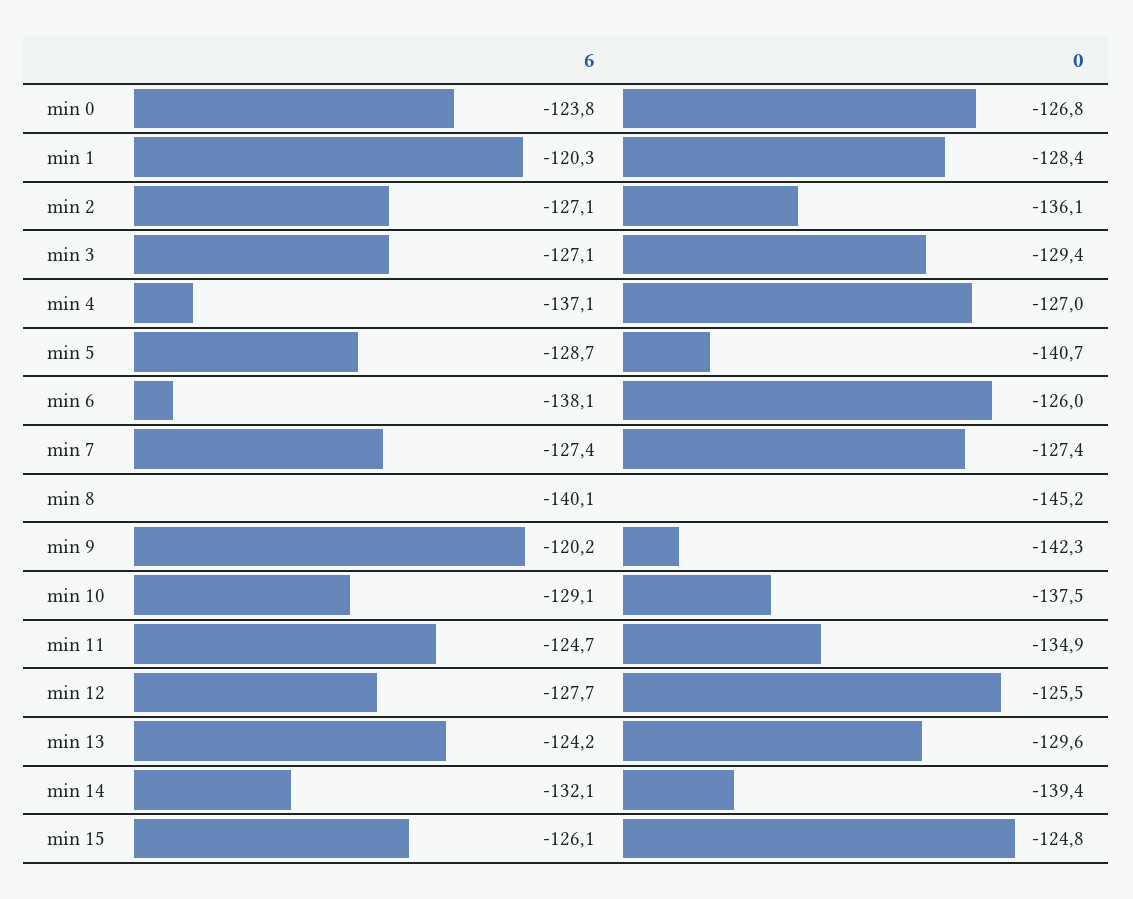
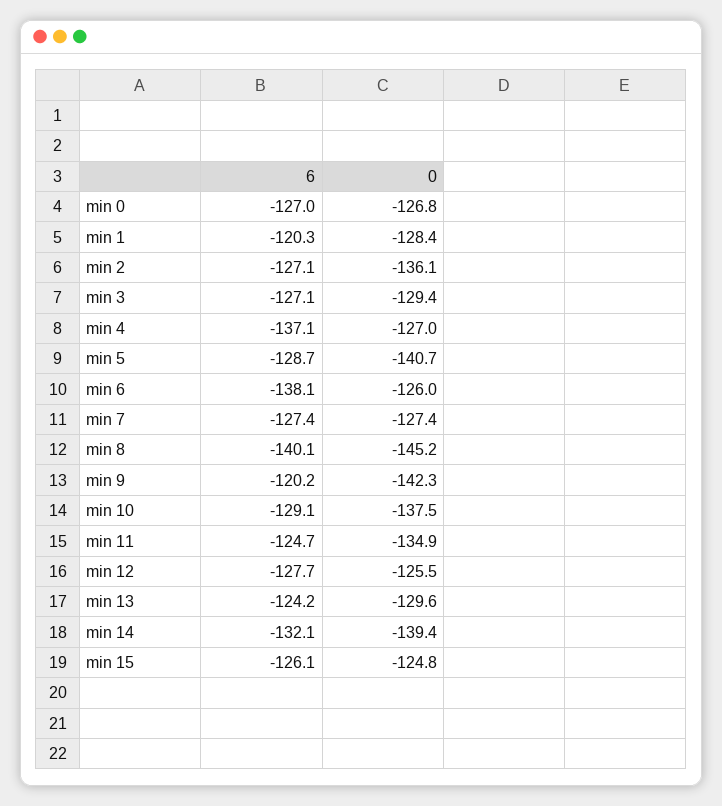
  {
    "6": {
-     "min 0": -123.8,
+     "min 0": -127,
      "min 1": -120.3,
      "min 2": -127.1,
      "min 3": -127.1,
      "min 4": -137.1,
      "min 5": -128.7,
      "min 6": -138.1,
      "min 7": -127.4,
      "min 8": -140.1,
      "min 9": -120.2,
      "min 10": -129.1,
      "min 11": -124.7,
      "min 12": -127.7,
      "min 13": -124.2,
      "min 14": -132.1,
      "min 15": -126.1
    },
    "0": {
      "min 0": -126.8,
      "min 1": -128.4,
      "min 2": -136.1,
      "min 3": -129.4,
      "min 4": -127,
      "min 5": -140.7,
      "min 6": -126,
      "min 7": -127.4,
      "min 8": -145.2,
      "min 9": -142.3,
      "min 10": -137.5,
      "min 11": -134.9,
      "min 12": -125.5,
      "min 13": -129.6,
      "min 14": -139.4,
      "min 15": -124.8
    }
  }

